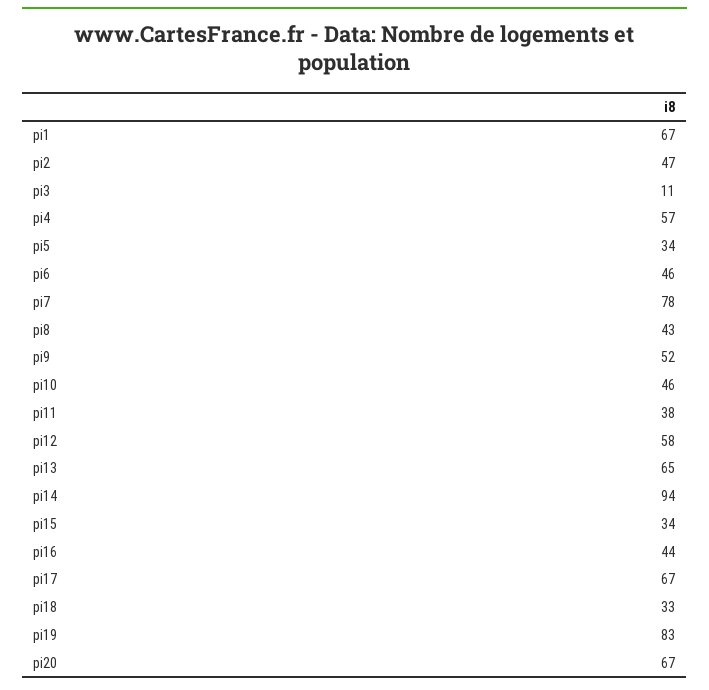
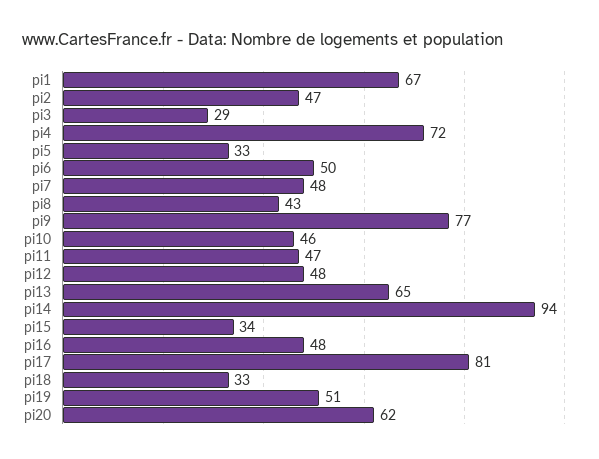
  {
    "pi1": 67,
    "pi2": 47,
-   "pi3": 11,
+   "pi3": 29,
-   "pi4": 57,
+   "pi4": 72,
-   "pi5": 34,
+   "pi5": 33,
-   "pi6": 46,
+   "pi6": 50,
-   "pi7": 78,
+   "pi7": 48,
    "pi8": 43,
-   "pi9": 52,
+   "pi9": 77,
    "pi10": 46,
-   "pi11": 38,
+   "pi11": 47,
-   "pi12": 58,
+   "pi12": 48,
    "pi13": 65,
    "pi14": 94,
    "pi15": 34,
-   "pi16": 44,
+   "pi16": 48,
-   "pi17": 67,
+   "pi17": 81,
    "pi18": 33,
-   "pi19": 83,
+   "pi19": 51,
-   "pi20": 67
+   "pi20": 62
  }

